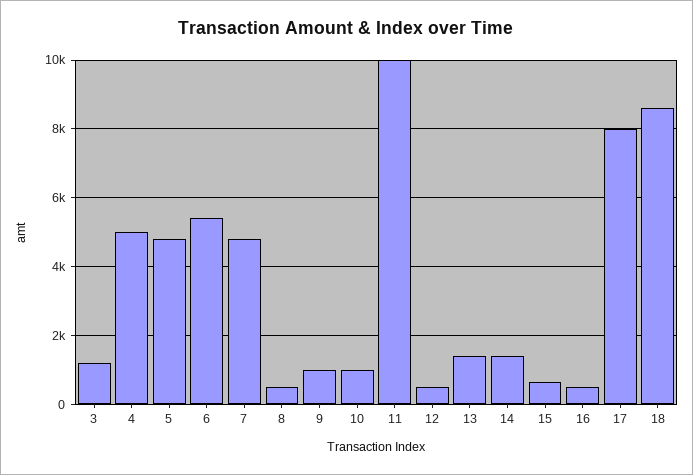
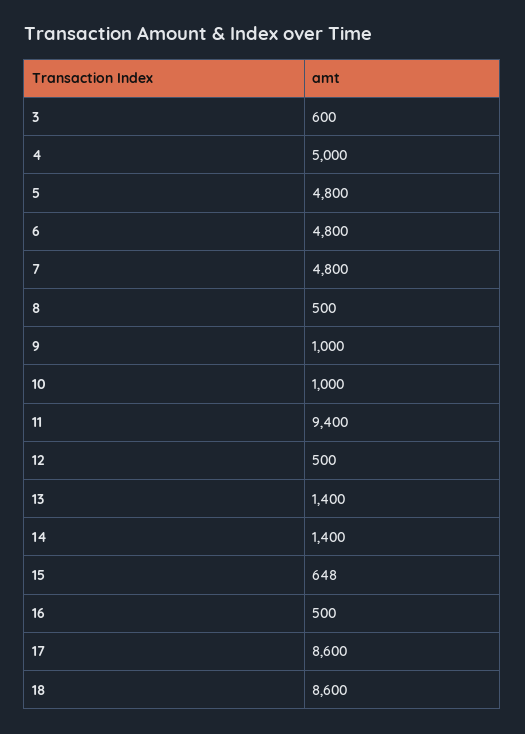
  {
-   "3": 1200,
+   "3": 600,
    "4": 5000,
    "5": 4800,
-   "6": 5400,
+   "6": 4800,
    "7": 4800,
    "8": 500,
    "9": 1000,
    "10": 1000,
-   "11": 10000,
+   "11": 9400,
    "12": 500,
    "13": 1400,
    "14": 1400,
    "15": 648,
    "16": 500,
-   "17": 8000,
+   "17": 8600,
    "18": 8600
  }

